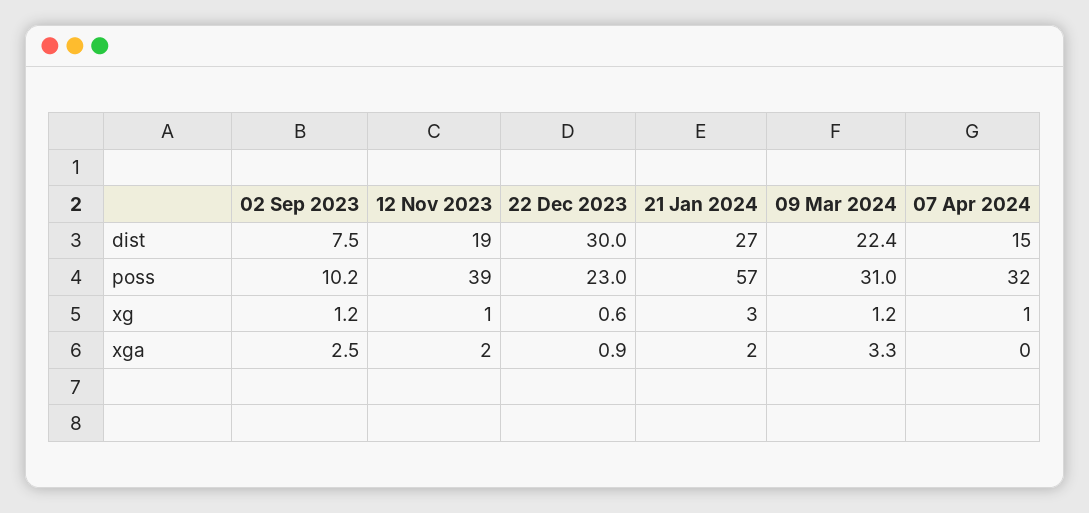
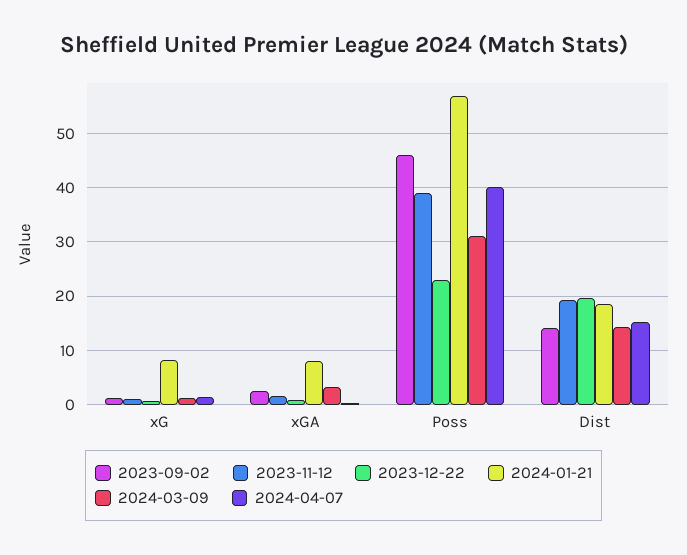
  {
    "02 Sep 2023": {
-     "dist": 7.5,
+     "dist": 14,
-     "poss": 10.2,
+     "poss": 46,
      "xg": 1.2,
      "xga": 2.5
    },
    "12 Nov 2023": {
      "dist": 19,
      "poss": 39,
      "xg": 1,
      "xga": 2
    },
    "22 Dec 2023": {
-     "dist": 30,
+     "dist": 20,
      "poss": 23,
      "xg": 0.6,
      "xga": 0.9
    },
    "21 Jan 2024": {
-     "dist": 27,
+     "dist": 18,
      "poss": 57,
-     "xg": 3,
+     "xg": 8,
-     "xga": 2
+     "xga": 8
    },
    "09 Mar 2024": {
-     "dist": 22.4,
+     "dist": 14,
      "poss": 31,
      "xg": 1.2,
      "xga": 3.3
    },
    "07 Apr 2024": {
      "dist": 15,
-     "poss": 32,
+     "poss": 40,
      "xg": 1,
      "xga": 0
    }
  }

